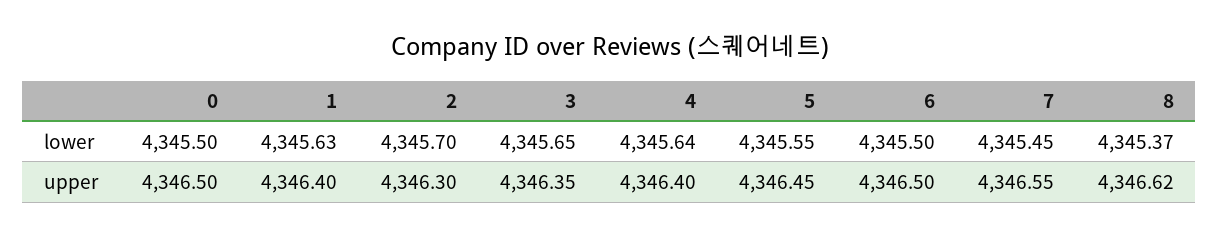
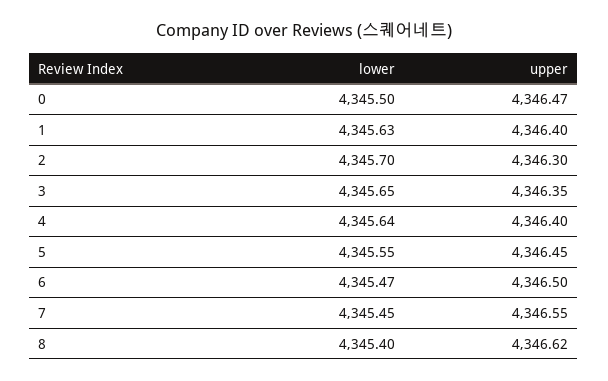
  {
    "0": {
      "lower": 4345.5,
-     "upper": 4346.5
+     "upper": 4346.47
    },
    "1": {
      "lower": 4345.63,
      "upper": 4346.4
    },
    "2": {
      "lower": 4345.7,
      "upper": 4346.3
    },
    "3": {
      "lower": 4345.65,
      "upper": 4346.35
    },
    "4": {
      "lower": 4345.64,
      "upper": 4346.4
    },
    "5": {
      "lower": 4345.55,
      "upper": 4346.45
    },
    "6": {
-     "lower": 4345.5,
+     "lower": 4345.47,
      "upper": 4346.5
    },
    "7": {
      "lower": 4345.45,
      "upper": 4346.55
    },
    "8": {
-     "lower": 4345.37,
+     "lower": 4345.4,
      "upper": 4346.62
    }
  }

